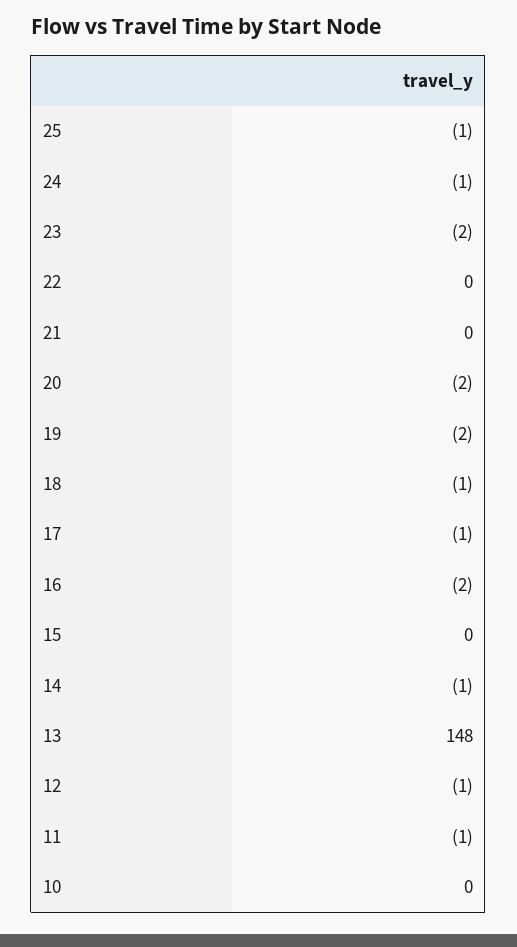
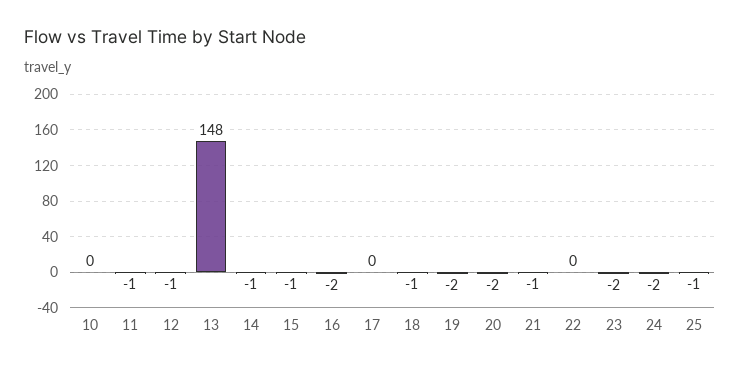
  {
    "25": -1,
-   "24": -1,
+   "24": -2,
    "23": -2,
    "22": 0,
-   "21": 0,
+   "21": -1,
    "20": -2,
    "19": -2,
    "18": -1,
-   "17": -1,
+   "17": 0,
    "16": -2,
-   "15": 0,
+   "15": -1,
    "14": -1,
    "13": 148,
    "12": -1,
    "11": -1,
    "10": 0
  }

